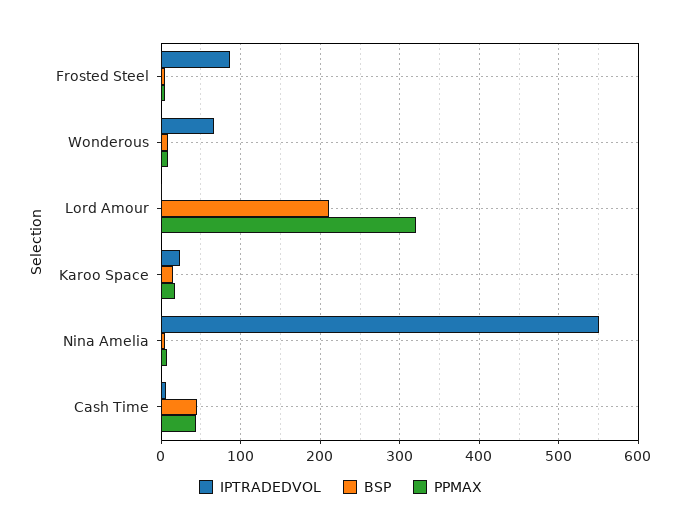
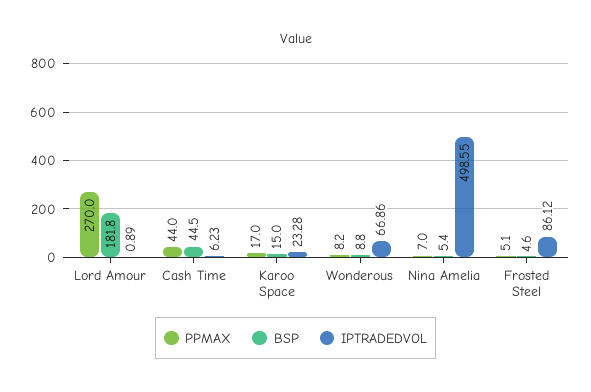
  {
    "IPTRADEDVOL": {
      "Frosted Steel": 86.12,
      "Wonderous": 66.86,
      "Lord Amour": 0.89,
      "Karoo Space": 23.28,
-     "Nina Amelia": 550,
+     "Nina Amelia": 498.55,
      "Cash Time": 6.23
    },
    "BSP": {
      "Frosted Steel": 4.6,
      "Wonderous": 8.8,
-     "Lord Amour": 210,
+     "Lord Amour": 181.8,
      "Karoo Space": 15,
      "Nina Amelia": 5.4,
      "Cash Time": 44.5
    },
    "PPMAX": {
      "Frosted Steel": 5.1,
      "Wonderous": 8.2,
-     "Lord Amour": 320,
+     "Lord Amour": 270,
      "Karoo Space": 17,
      "Nina Amelia": 7,
      "Cash Time": 44
    }
  }

